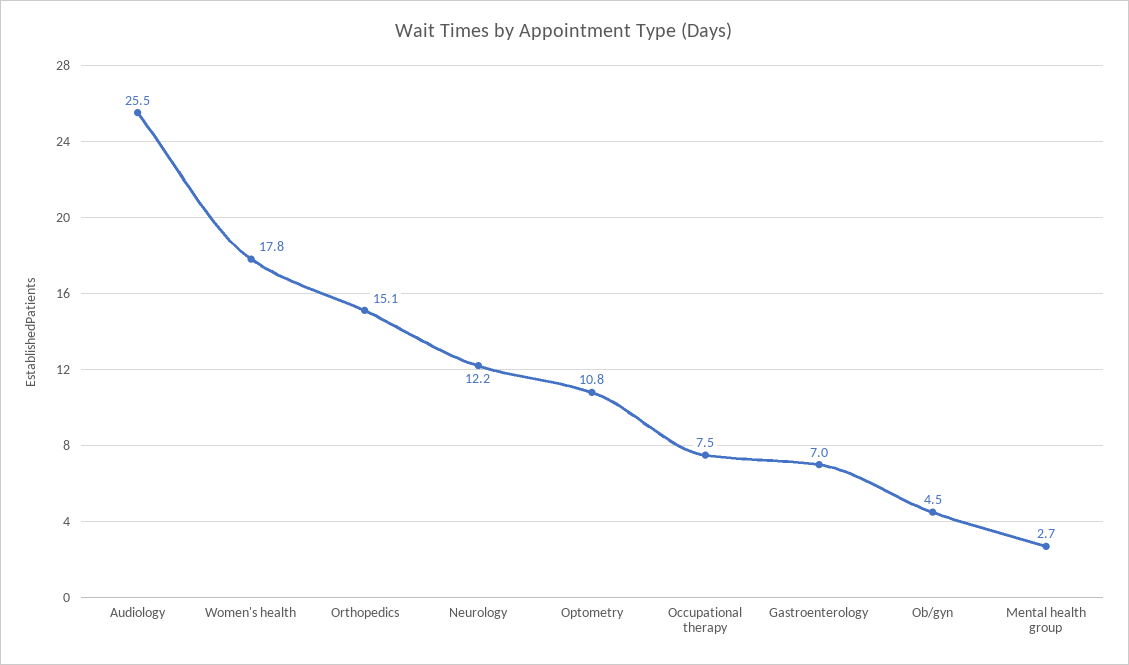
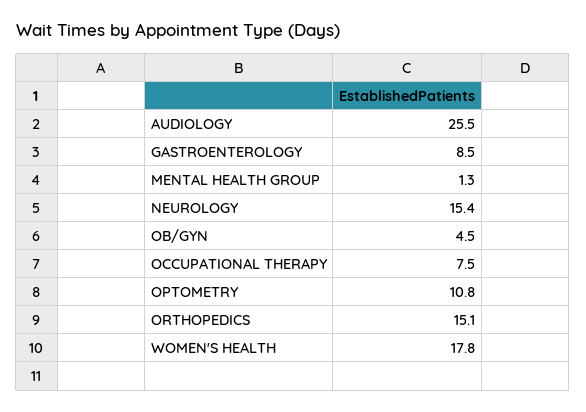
  {
    "Audiology": 25.5,
    "Women's health": 17.8,
    "Orthopedics": 15.1,
-   "Neurology": 12.2,
+   "Neurology": 15.4,
    "Optometry": 10.8,
    "Occupational therapy": 7.5,
-   "Gastroenterology": 7,
+   "Gastroenterology": 8.5,
    "Ob/gyn": 4.5,
-   "Mental health group": 2.7
+   "Mental health group": 1.3
  }

